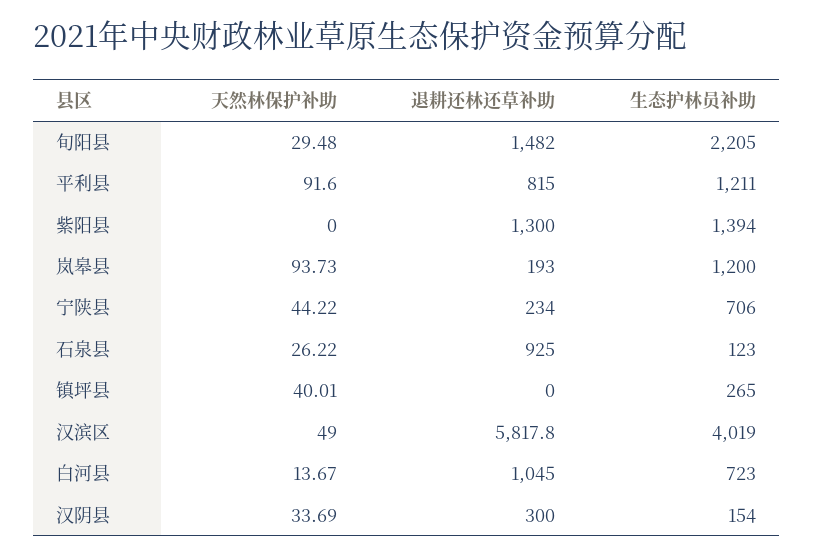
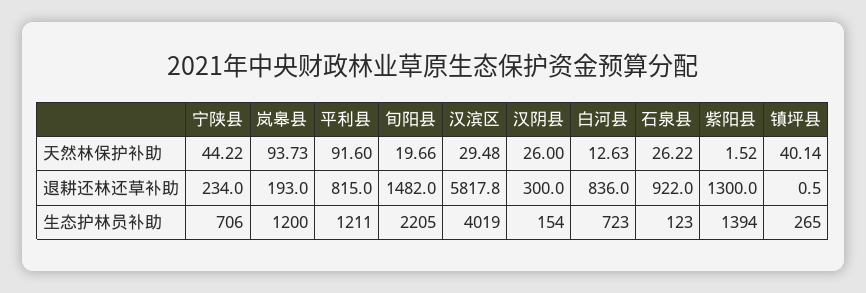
  {
    "天然林保护补助": {
-     "旬阳县": 29.48,
+     "旬阳县": 19.66,
      "平利县": 91.6,
-     "紫阳县": 0,
+     "紫阳县": 1.52,
      "岚皋县": 93.73,
      "宁陕县": 44.22,
      "石泉县": 26.22,
-     "镇坪县": 40.01,
+     "镇坪县": 40.14,
-     "汉滨区": 49,
+     "汉滨区": 29.48,
-     "白河县": 13.67,
+     "白河县": 12.63,
-     "汉阴县": 33.69
+     "汉阴县": 26
    },
    "退耕还林还草补助": {
      "旬阳县": 1482,
      "平利县": 815,
      "紫阳县": 1300,
      "岚皋县": 193,
      "宁陕县": 234,
-     "石泉县": 925,
+     "石泉县": 922,
-     "镇坪县": 0,
+     "镇坪县": 0.5,
      "汉滨区": 5817.8,
-     "白河县": 1045,
+     "白河县": 836,
      "汉阴县": 300
    },
    "生态护林员补助": {
      "旬阳县": 2205,
      "平利县": 1211,
      "紫阳县": 1394,
      "岚皋县": 1200,
      "宁陕县": 706,
      "石泉县": 123,
      "镇坪县": 265,
      "汉滨区": 4019,
      "白河县": 723,
      "汉阴县": 154
    }
  }

